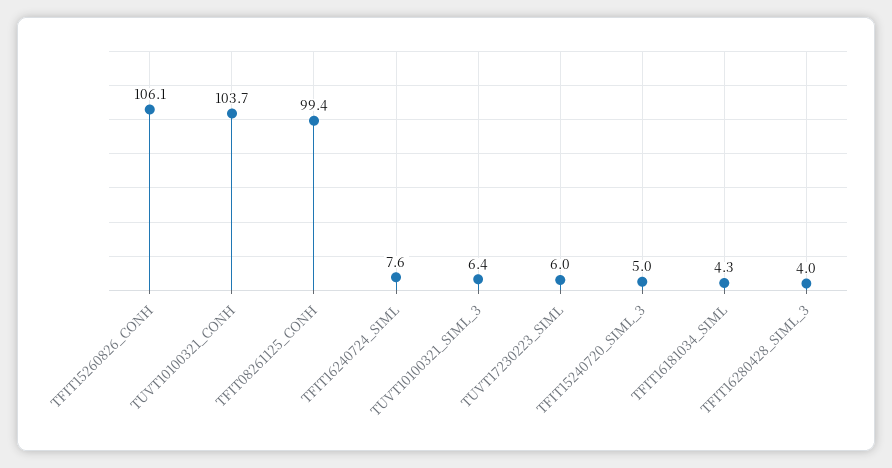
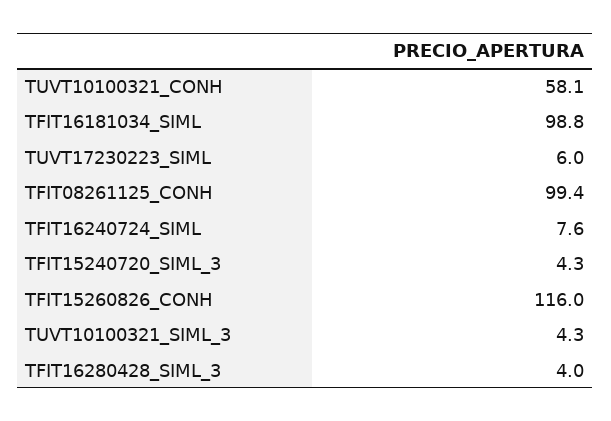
  {
-   "TFIT15260826_CONH": 106.1,
+   "TFIT15260826_CONH": 116,
-   "TUVT10100321_CONH": 103.7,
+   "TUVT10100321_CONH": 58.1,
    "TFIT08261125_CONH": 99.4,
    "TFIT16240724_SIML": 7.6,
-   "TUVT10100321_SIML_3": 6.4,
+   "TUVT10100321_SIML_3": 4.3,
    "TUVT17230223_SIML": 6,
-   "TFIT15240720_SIML_3": 5,
+   "TFIT15240720_SIML_3": 4.3,
-   "TFIT16181034_SIML": 4.3,
+   "TFIT16181034_SIML": 98.8,
    "TFIT16280428_SIML_3": 4
  }

